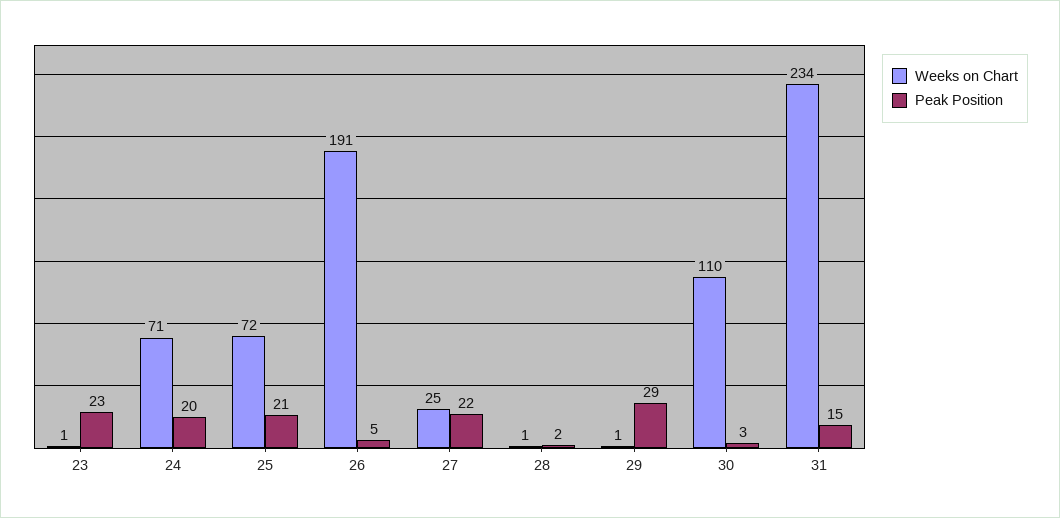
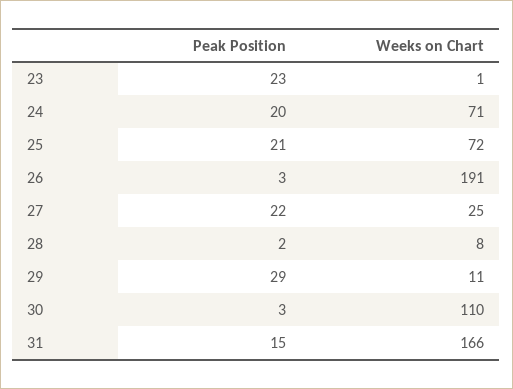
  {
    "Weeks on Chart": {
      "23": 1,
      "24": 71,
      "25": 72,
      "26": 191,
      "27": 25,
-     "28": 1,
+     "28": 8,
-     "29": 1,
+     "29": 11,
      "30": 110,
-     "31": 234
+     "31": 166
    },
    "Peak Position": {
      "23": 23,
      "24": 20,
      "25": 21,
-     "26": 5,
+     "26": 3,
      "27": 22,
      "28": 2,
      "29": 29,
      "30": 3,
      "31": 15
    }
  }

